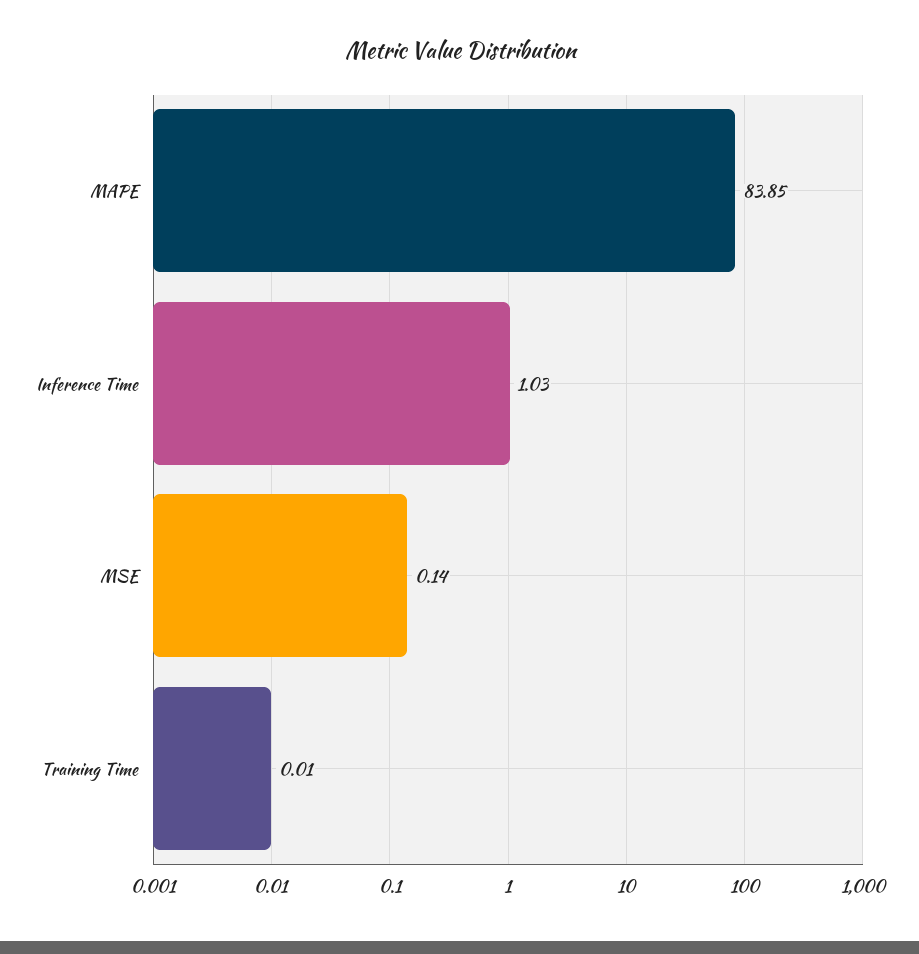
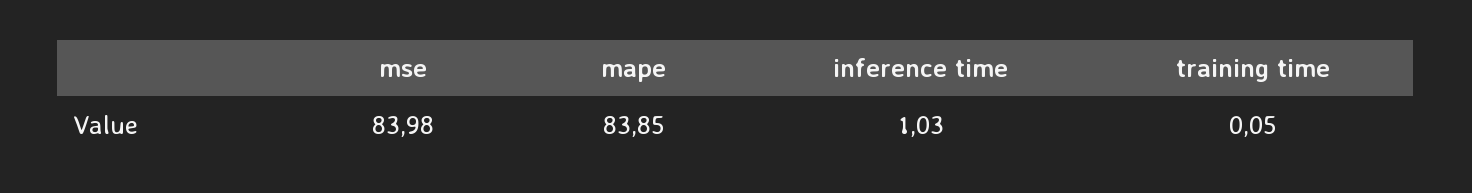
  {
    "MAPE": 83.85,
    "Inference Time": 1.03,
-   "MSE": 0.14,
+   "MSE": 83.98,
-   "Training Time": 0.01
+   "Training Time": 0.05
  }

